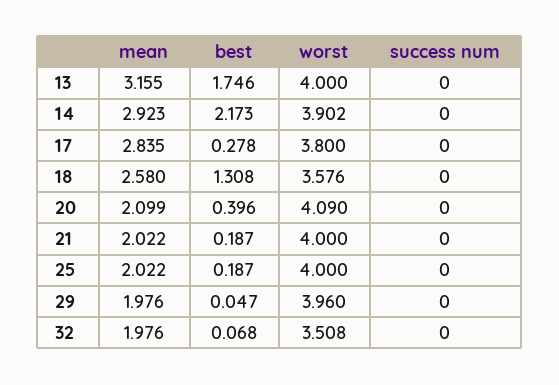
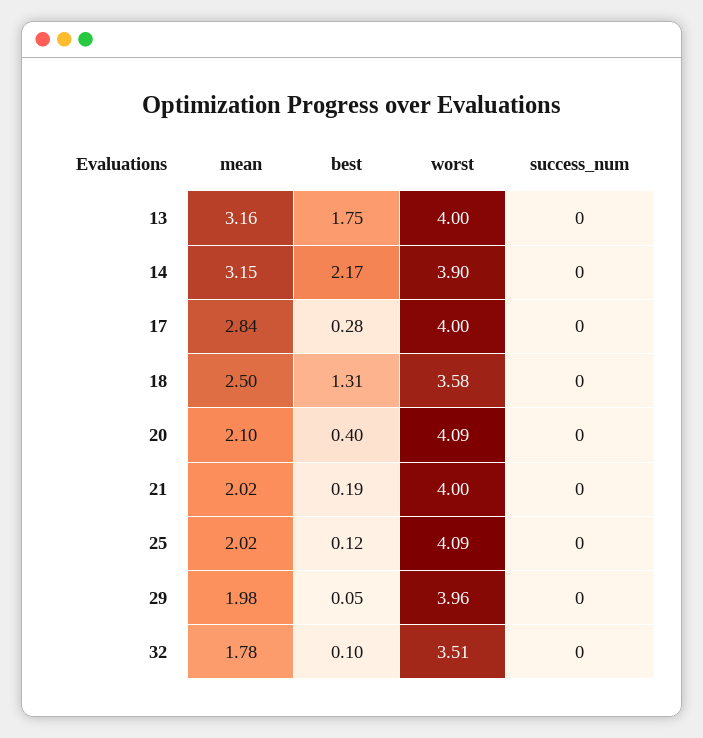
  {
    "mean": {
      "13": 3.155,
-     "14": 2.923,
+     "14": 3.15,
      "17": 2.835,
-     "18": 2.58,
+     "18": 2.5,
      "20": 2.099,
      "21": 2.022,
      "25": 2.022,
      "29": 1.976,
-     "32": 1.976
+     "32": 1.78
    },
    "best": {
      "13": 1.746,
      "14": 2.173,
      "17": 0.278,
      "18": 1.308,
      "20": 0.396,
      "21": 0.187,
-     "25": 0.187,
+     "25": 0.12,
      "29": 0.047,
-     "32": 0.068
+     "32": 0.1
    },
    "worst": {
      "13": 4,
      "14": 3.902,
-     "17": 3.8,
+     "17": 4,
      "18": 3.576,
      "20": 4.09,
      "21": 4,
-     "25": 4,
+     "25": 4.09,
      "29": 3.96,
      "32": 3.508
    },
    "success num": {
      "13": 0,
      "14": 0,
      "17": 0,
      "18": 0,
      "20": 0,
      "21": 0,
      "25": 0,
      "29": 0,
      "32": 0
    }
  }

